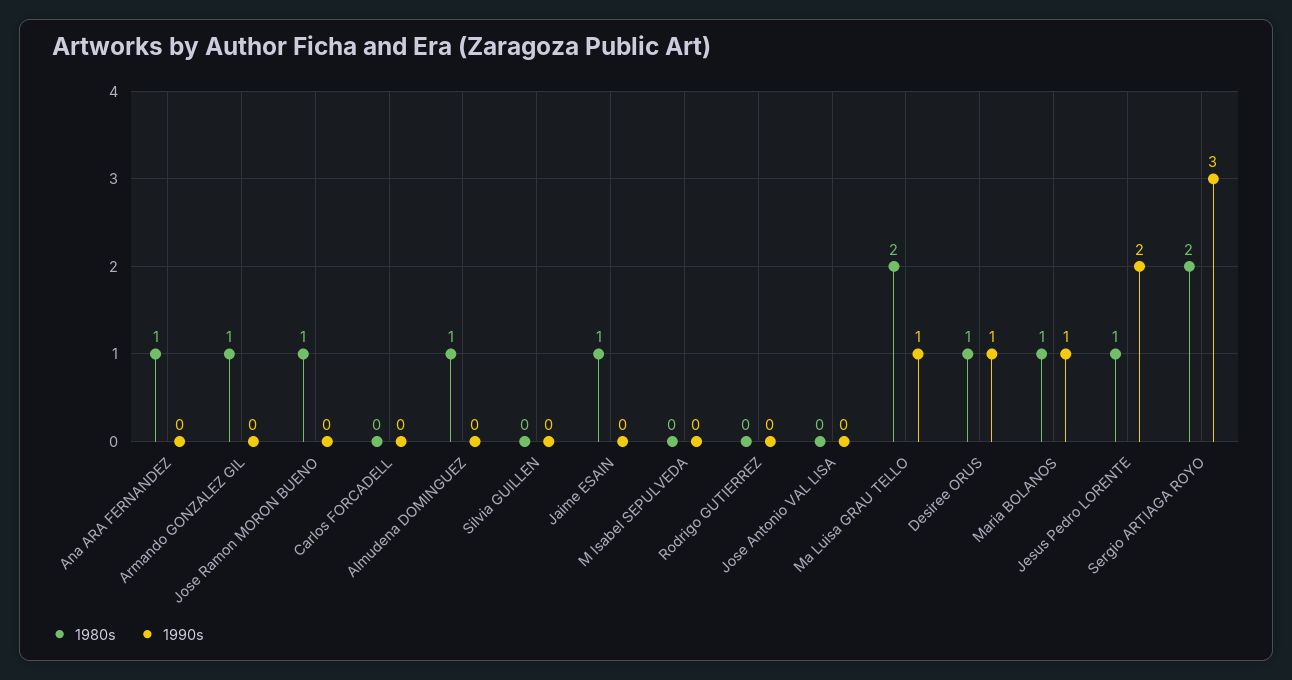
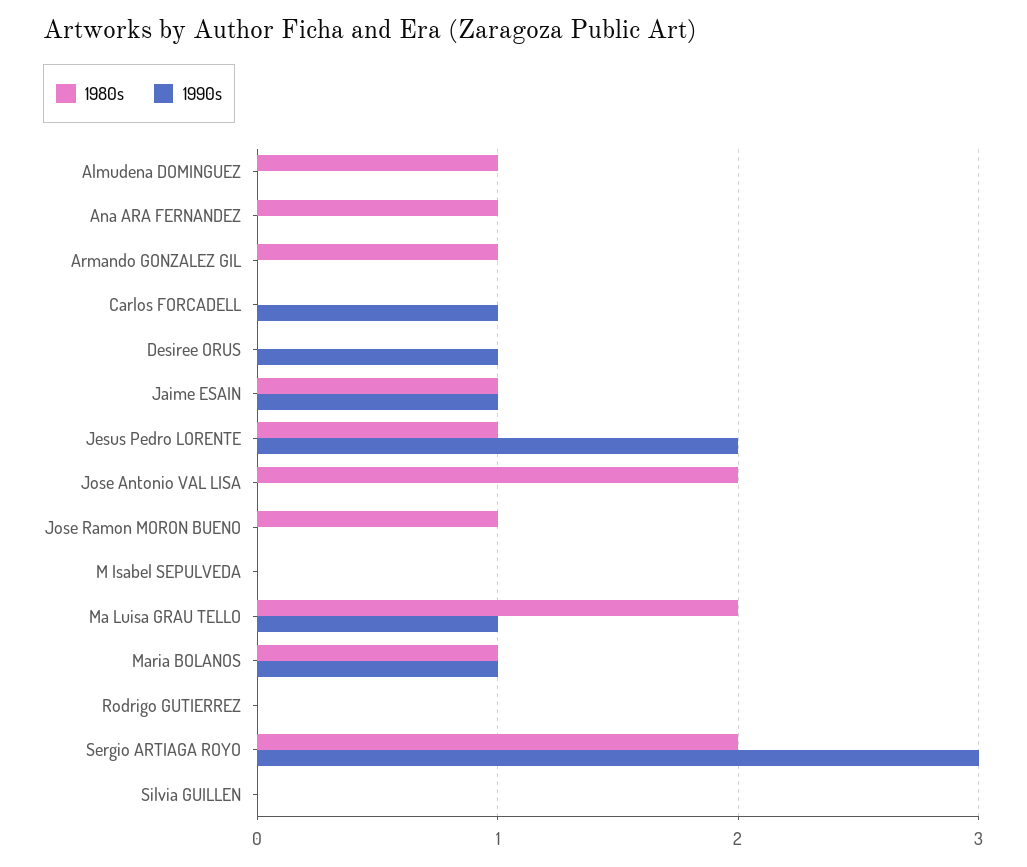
  {
    "1980s": {
      "Ana ARA FERNANDEZ": 1,
      "Armando GONZALEZ GIL": 1,
      "Jose Ramon MORON BUENO": 1,
      "Carlos FORCADELL": 0,
      "Almudena DOMINGUEZ": 1,
      "Silvia GUILLEN": 0,
      "Jaime ESAIN": 1,
      "M Isabel SEPULVEDA": 0,
      "Rodrigo GUTIERREZ": 0,
-     "Jose Antonio VAL LISA": 0,
+     "Jose Antonio VAL LISA": 2,
      "Ma Luisa GRAU TELLO": 2,
-     "Desiree ORUS": 1,
+     "Desiree ORUS": 0,
      "Maria BOLANOS": 1,
      "Jesus Pedro LORENTE": 1,
      "Sergio ARTIAGA ROYO": 2
    },
    "1990s": {
      "Ana ARA FERNANDEZ": 0,
      "Armando GONZALEZ GIL": 0,
      "Jose Ramon MORON BUENO": 0,
-     "Carlos FORCADELL": 0,
+     "Carlos FORCADELL": 1,
      "Almudena DOMINGUEZ": 0,
      "Silvia GUILLEN": 0,
-     "Jaime ESAIN": 0,
+     "Jaime ESAIN": 1,
      "M Isabel SEPULVEDA": 0,
      "Rodrigo GUTIERREZ": 0,
      "Jose Antonio VAL LISA": 0,
      "Ma Luisa GRAU TELLO": 1,
      "Desiree ORUS": 1,
      "Maria BOLANOS": 1,
      "Jesus Pedro LORENTE": 2,
      "Sergio ARTIAGA ROYO": 3
    }
  }

